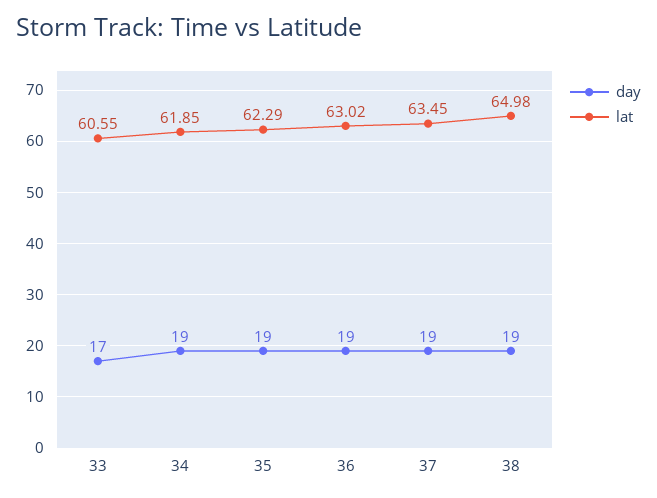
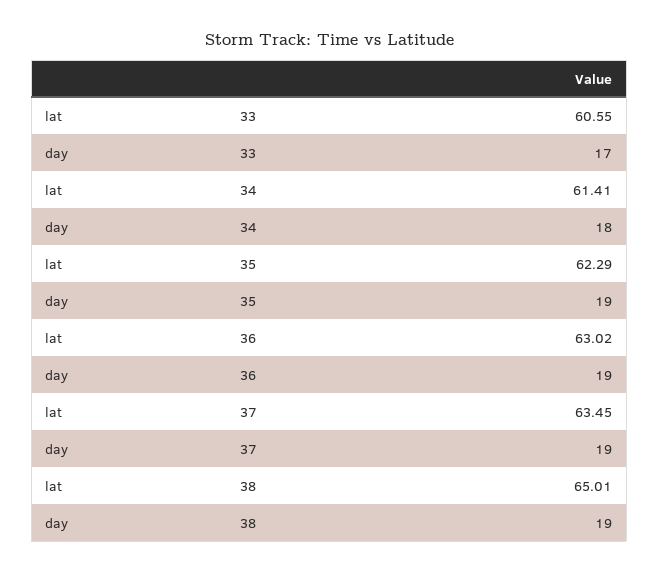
  {
    "day": {
      "33": 17,
-     "34": 19,
+     "34": 18,
      "35": 19,
      "36": 19,
      "37": 19,
      "38": 19
    },
    "lat": {
      "33": 60.55,
-     "34": 61.85,
+     "34": 61.41,
      "35": 62.29,
      "36": 63.02,
      "37": 63.45,
-     "38": 64.98
+     "38": 65.01
    }
  }

